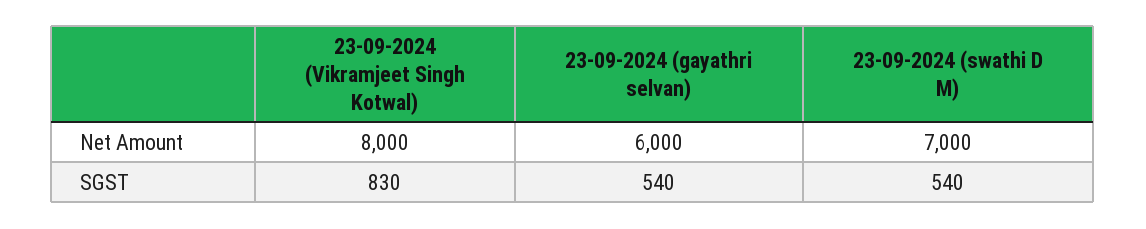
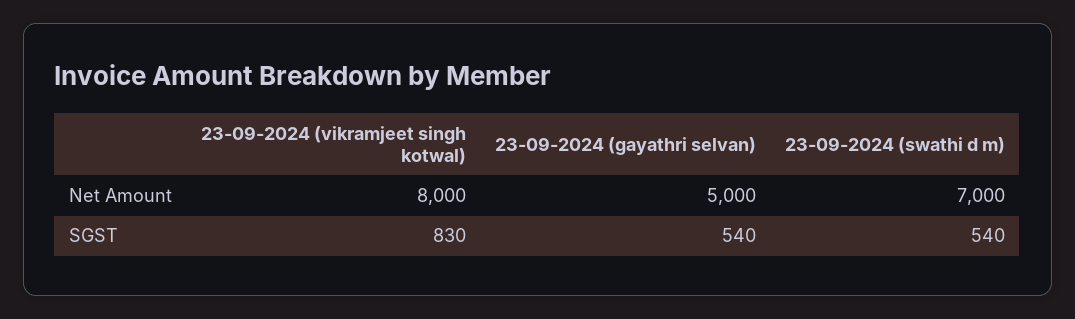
  {
    "23-09-2024 (Vikramjeet Singh Kotwal)": {
      "Net Amount": 8000,
      "SGST": 830
    },
    "23-09-2024 (gayathri selvan)": {
-     "Net Amount": 6000,
+     "Net Amount": 5000,
      "SGST": 540
    },
    "23-09-2024 (swathi D M)": {
      "Net Amount": 7000,
      "SGST": 540
    }
  }

